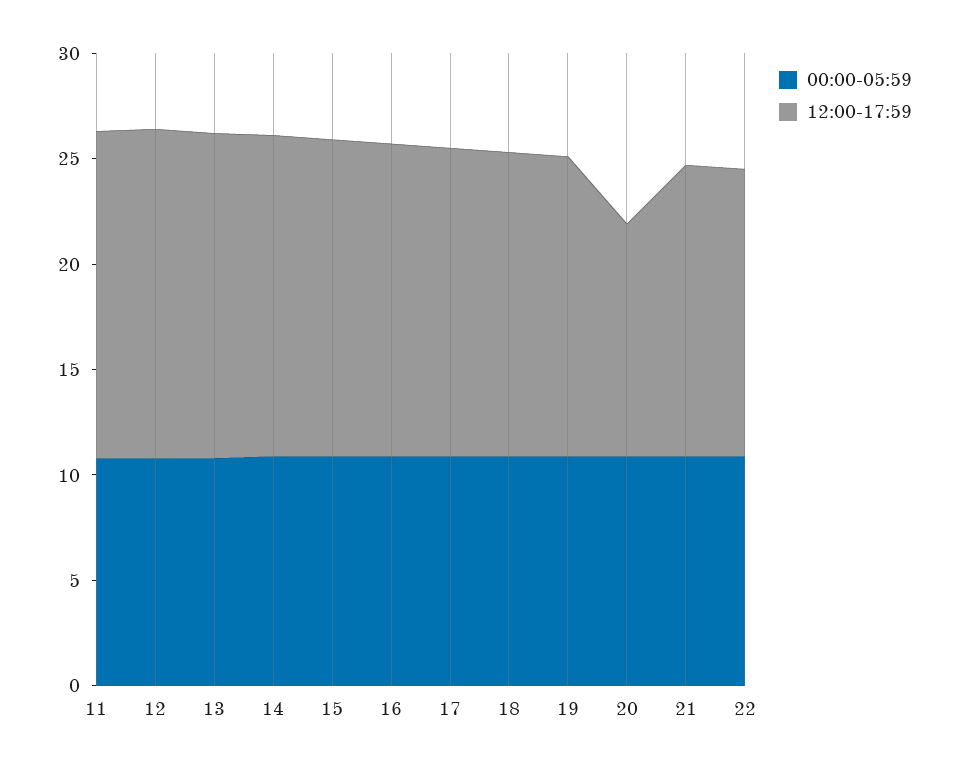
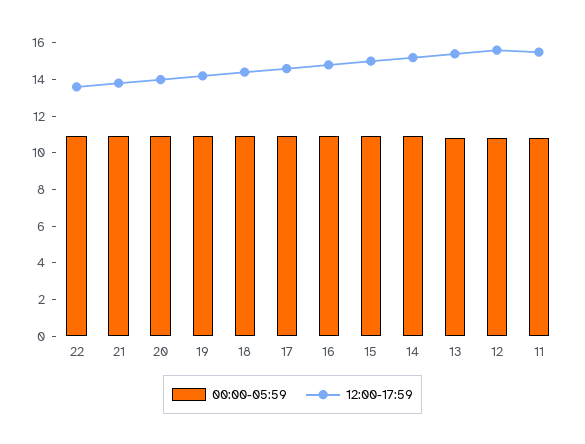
  {
    "00:00-05:59": {
      "11": 11,
      "12": 11,
      "13": 11,
      "14": 11,
      "15": 11,
      "16": 11,
      "17": 11,
      "18": 11,
      "19": 11,
      "20": 11,
      "21": 11,
      "22": 11
    },
    "12:00-17:59": {
      "11": 15.5,
      "12": 15.5,
      "13": 15.5,
      "14": 15,
      "15": 15,
      "16": 15,
      "17": 14.5,
      "18": 14.5,
      "19": 14,
-     "20": 11,
+     "20": 14,
      "21": 14,
      "22": 13.5
    }
  }

